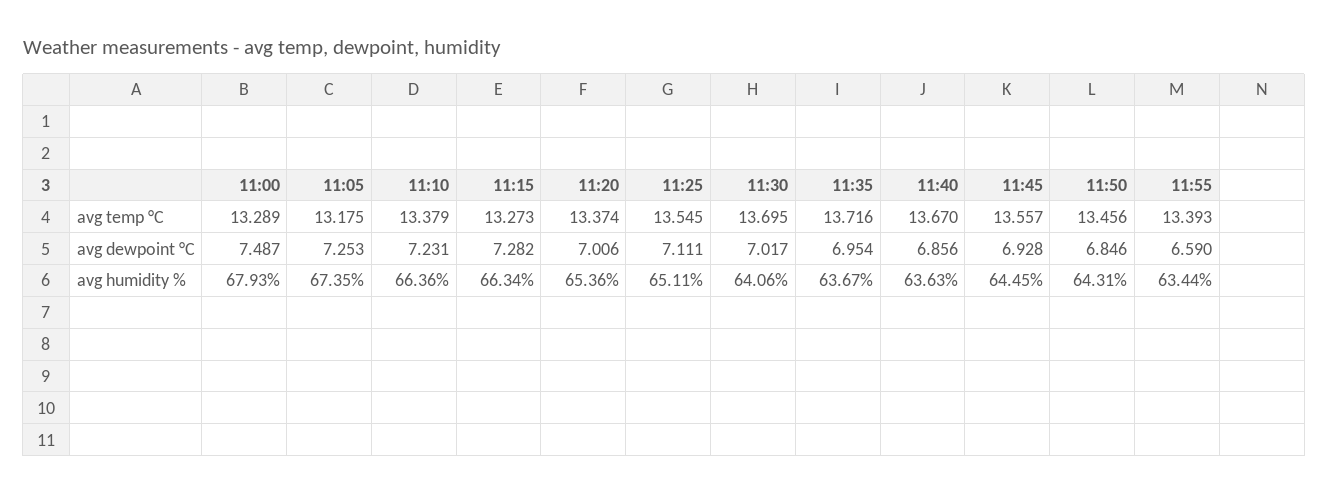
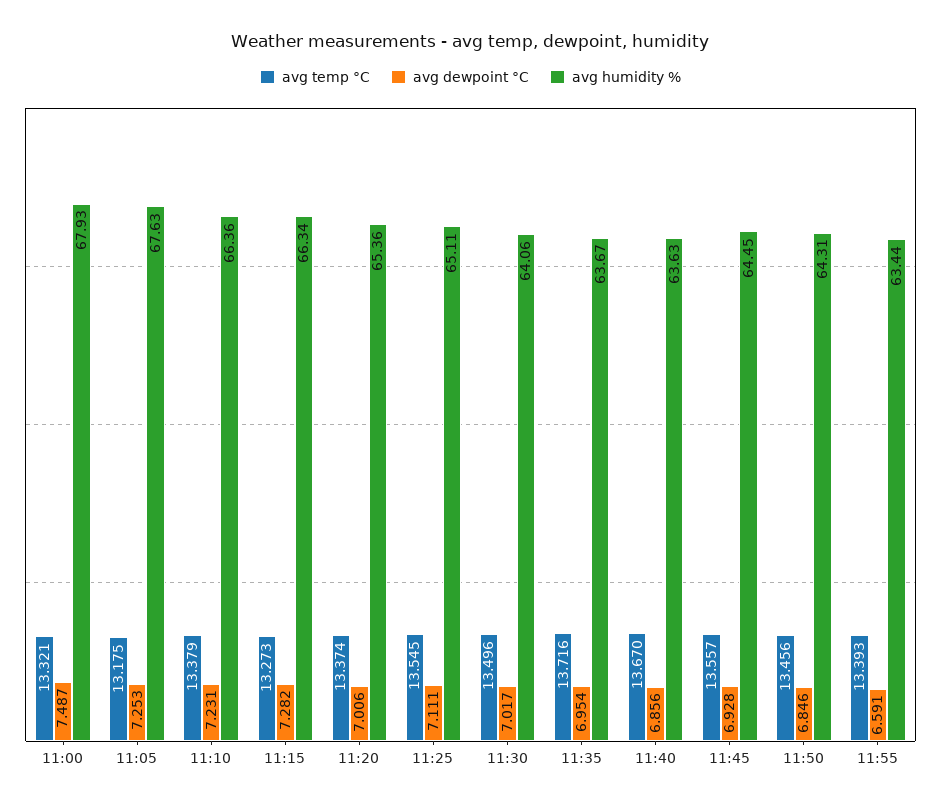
  {
    "avg temp °C": {
-     "11:00": 13.289,
+     "11:00": 13.321,
      "11:05": 13.175,
      "11:10": 13.379,
      "11:15": 13.273,
      "11:20": 13.374,
      "11:25": 13.545,
-     "11:30": 13.695,
+     "11:30": 13.496,
      "11:35": 13.716,
      "11:40": 13.67,
      "11:45": 13.557,
      "11:50": 13.456,
      "11:55": 13.393
    },
    "avg dewpoint °C": {
      "11:00": 7.487,
      "11:05": 7.253,
      "11:10": 7.231,
      "11:15": 7.282,
      "11:20": 7.006,
      "11:25": 7.111,
      "11:30": 7.017,
      "11:35": 6.954,
      "11:40": 6.856,
      "11:45": 6.928,
      "11:50": 6.846,
-     "11:55": 6.59
+     "11:55": 6.591
    },
    "avg humidity %": {
      "11:00": 67.93,
-     "11:05": 67.35,
+     "11:05": 67.63,
      "11:10": 66.36,
      "11:15": 66.34,
      "11:20": 65.36,
      "11:25": 65.11,
      "11:30": 64.06,
      "11:35": 63.67,
      "11:40": 63.63,
      "11:45": 64.45,
      "11:50": 64.31,
      "11:55": 63.44
    }
  }

